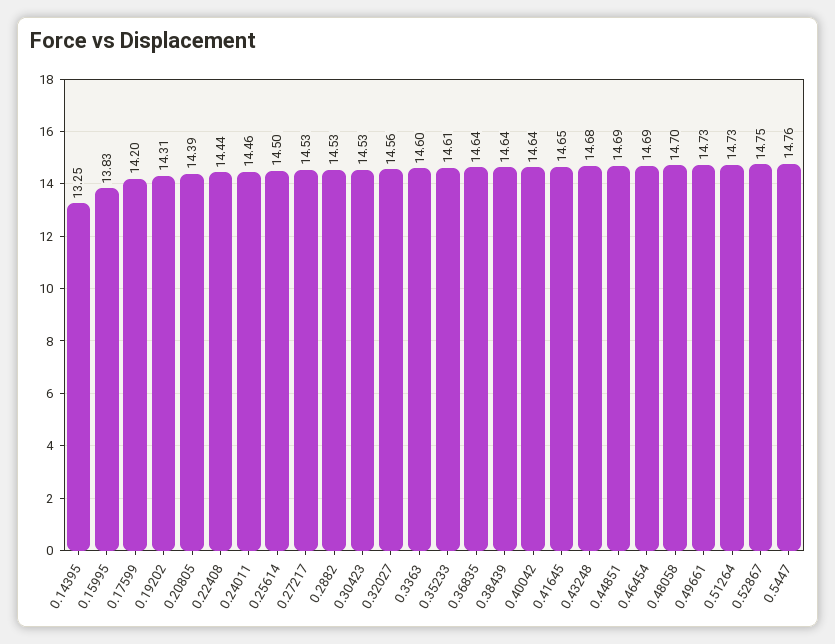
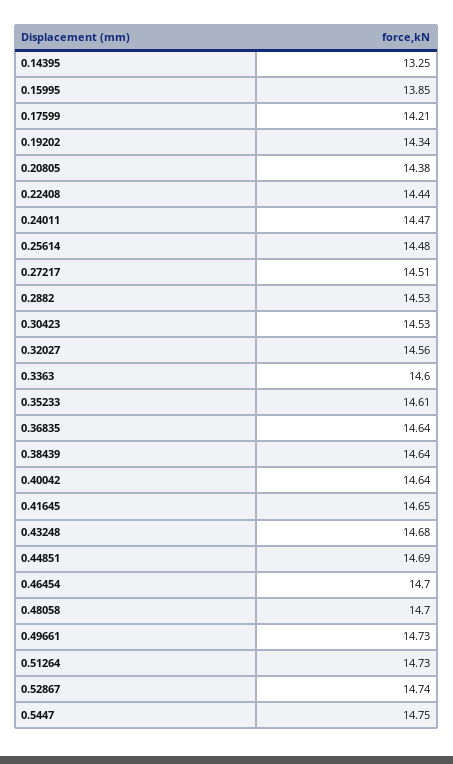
  {
    "0.14395": 13.25,
-   "0.15995": 13.83,
+   "0.15995": 13.85,
-   "0.17599": 14.2,
+   "0.17599": 14.21,
-   "0.19202": 14.31,
+   "0.19202": 14.34,
-   "0.20805": 14.39,
+   "0.20805": 14.38,
    "0.22408": 14.44,
-   "0.24011": 14.46,
+   "0.24011": 14.47,
-   "0.25614": 14.5,
+   "0.25614": 14.48,
-   "0.27217": 14.53,
+   "0.27217": 14.51,
    "0.2882": 14.53,
    "0.30423": 14.53,
    "0.32027": 14.56,
    "0.3363": 14.6,
    "0.35233": 14.61,
    "0.36835": 14.64,
    "0.38439": 14.64,
    "0.40042": 14.64,
    "0.41645": 14.65,
    "0.43248": 14.68,
    "0.44851": 14.69,
-   "0.46454": 14.69,
+   "0.46454": 14.7,
    "0.48058": 14.7,
    "0.49661": 14.73,
    "0.51264": 14.73,
-   "0.52867": 14.75,
+   "0.52867": 14.74,
-   "0.5447": 14.76
+   "0.5447": 14.75
  }

